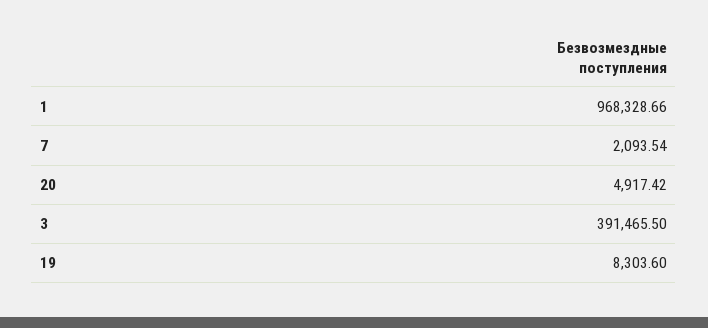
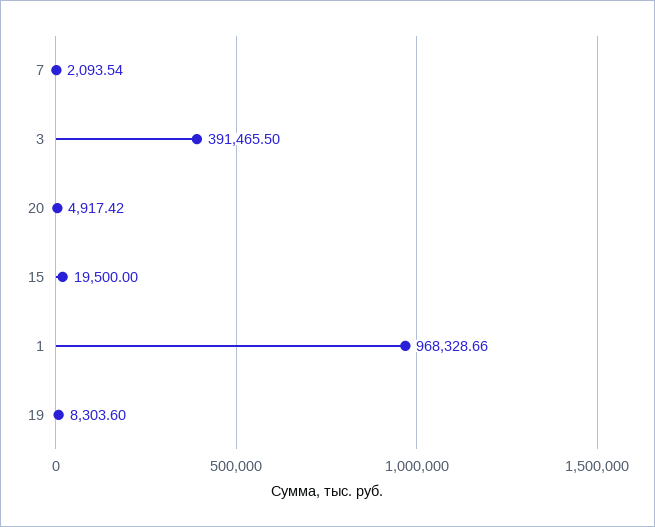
  {
    "1": 968328.66,
    "7": 2093.54,
    "20": 4917.42,
    "3": 391465.5,
-   "19": 8303.6
+   "19": 8303.6,
+   "15": 19500
  }

